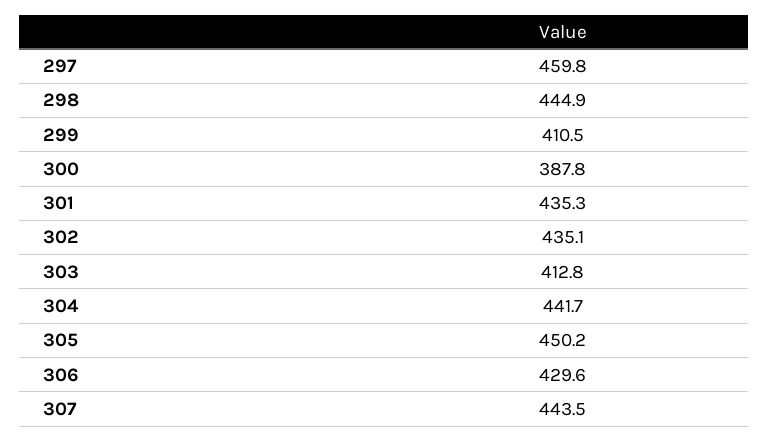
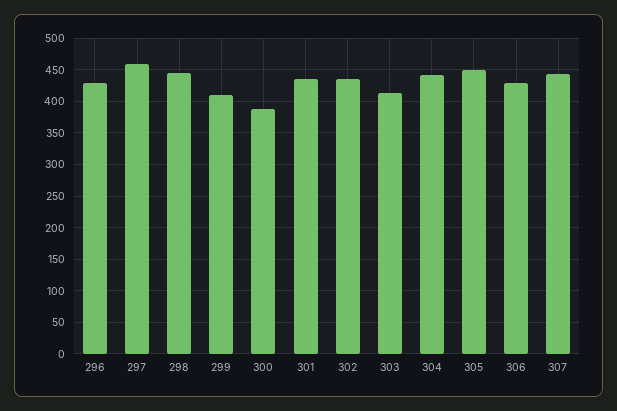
  {
    "297": 459.8,
    "298": 444.9,
    "299": 410.5,
    "300": 387.8,
    "301": 435.3,
    "302": 435.1,
    "303": 412.8,
    "304": 441.7,
    "305": 450.2,
    "306": 429.6,
-   "307": 443.5
+   "307": 443.5,
+   "296": 430
  }

